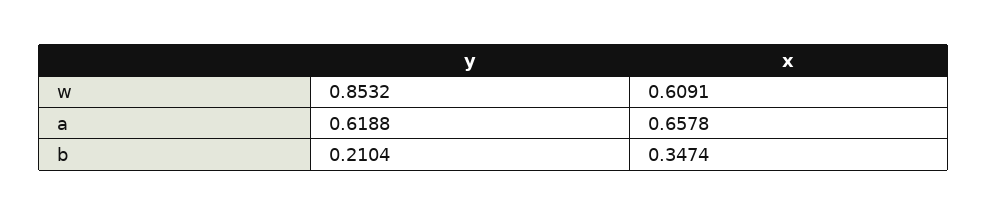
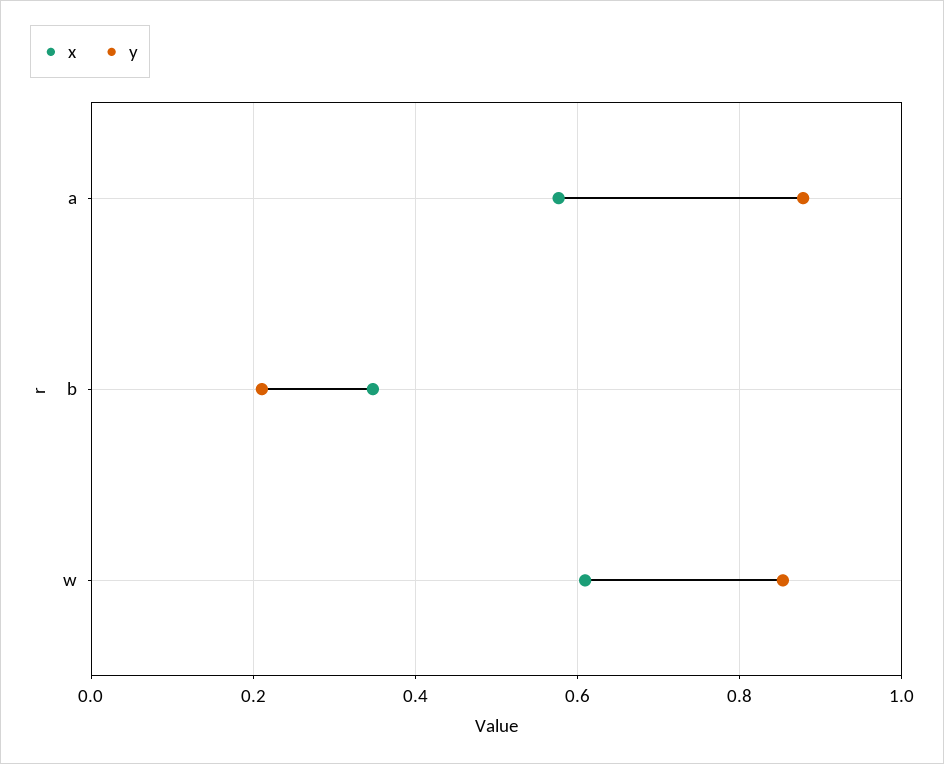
  {
    "y": {
      "w": 0.8532,
-     "a": 0.6188,
+     "a": 0.88,
      "b": 0.2104
    },
    "x": {
      "w": 0.6091,
-     "a": 0.6578,
+     "a": 0.58,
      "b": 0.3474
    }
  }

